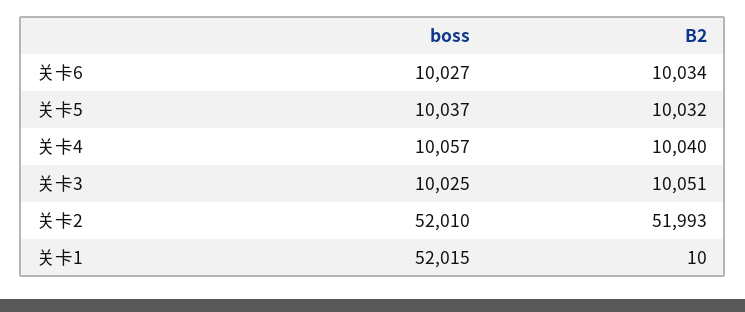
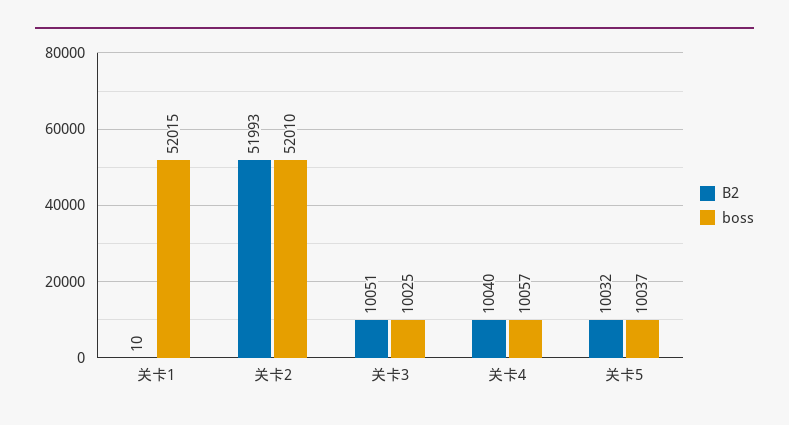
  {
    "boss": {
-     "关卡6": 10027,
      "关卡5": 10037,
      "关卡4": 10057,
      "关卡3": 10025,
      "关卡2": 52010,
      "关卡1": 52015
    },
    "B2": {
-     "关卡6": 10034,
      "关卡5": 10032,
      "关卡4": 10040,
      "关卡3": 10051,
      "关卡2": 51993,
      "关卡1": 10
    }
  }

